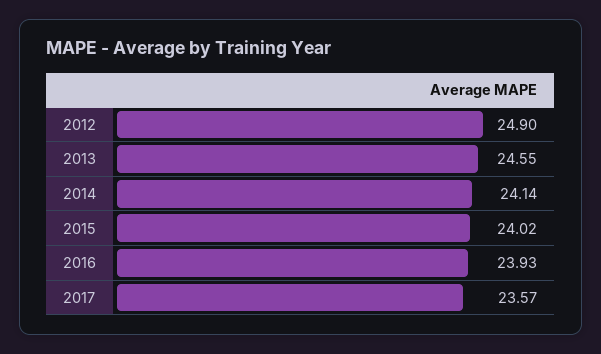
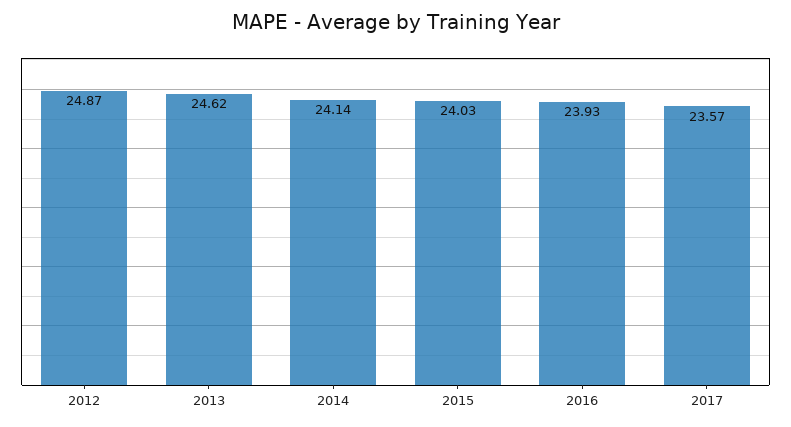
  {
-   "2012": 24.9,
+   "2012": 24.87,
-   "2013": 24.55,
+   "2013": 24.62,
    "2014": 24.14,
-   "2015": 24.02,
+   "2015": 24.03,
    "2016": 23.93,
    "2017": 23.57
  }

